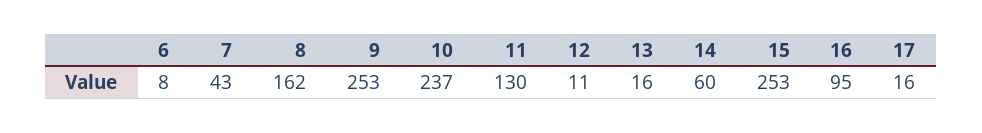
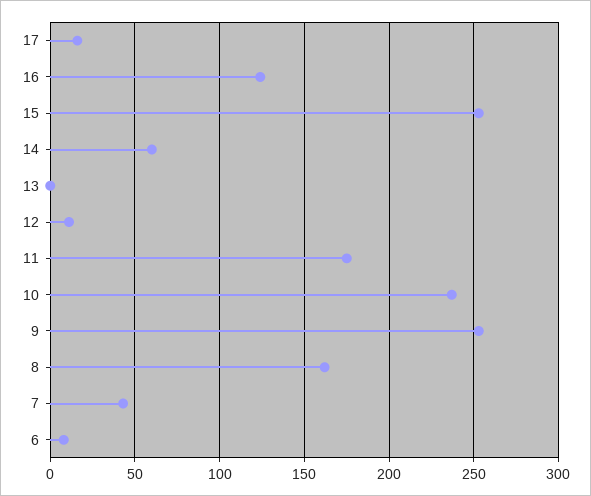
  {
    "6": 8,
    "7": 43,
    "8": 162,
    "9": 253,
    "10": 237,
-   "11": 130,
+   "11": 175,
    "12": 11,
-   "13": 16,
+   "13": 0,
    "14": 60,
    "15": 253,
-   "16": 95,
+   "16": 125,
    "17": 16
  }

